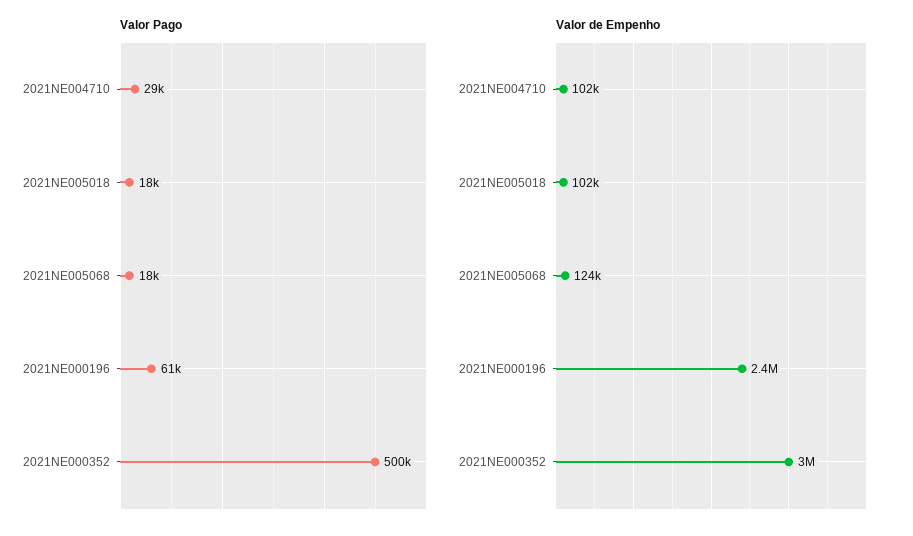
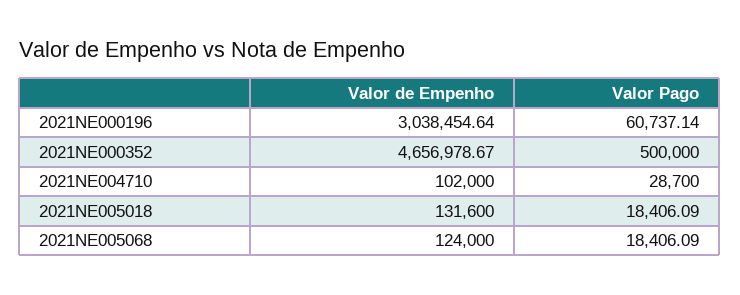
  {
    "Valor Pago": {
      "2021NE004710": 28700,
      "2021NE005018": 18406.09,
      "2021NE005068": 18406.09,
      "2021NE000196": 60737.14,
      "2021NE000352": 500000
    },
    "Valor de Empenho": {
      "2021NE004710": 102000,
-     "2021NE005018": 102000,
+     "2021NE005018": 131600,
      "2021NE005068": 124000,
-     "2021NE000196": 2400000,
+     "2021NE000196": 3038454.64,
-     "2021NE000352": 3000000
+     "2021NE000352": 4656978.67
    }
  }

